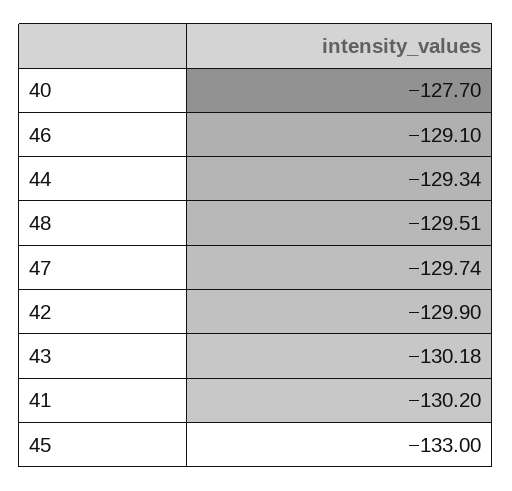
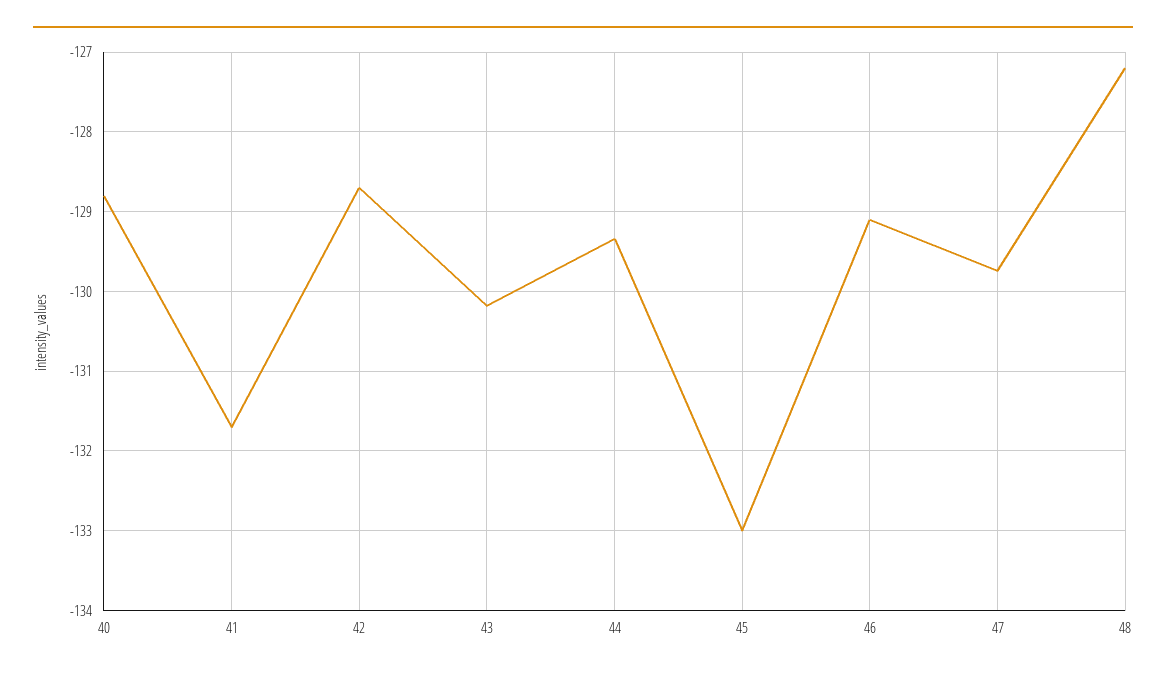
  {
-   "40": -127.7,
+   "40": -128.8,
    "46": -129.1,
    "44": -129.34,
-   "48": -129.51,
+   "48": -127.2,
    "47": -129.74,
-   "42": -129.9,
+   "42": -128.7,
    "43": -130.18,
-   "41": -130.2,
+   "41": -131.7,
    "45": -133
  }

